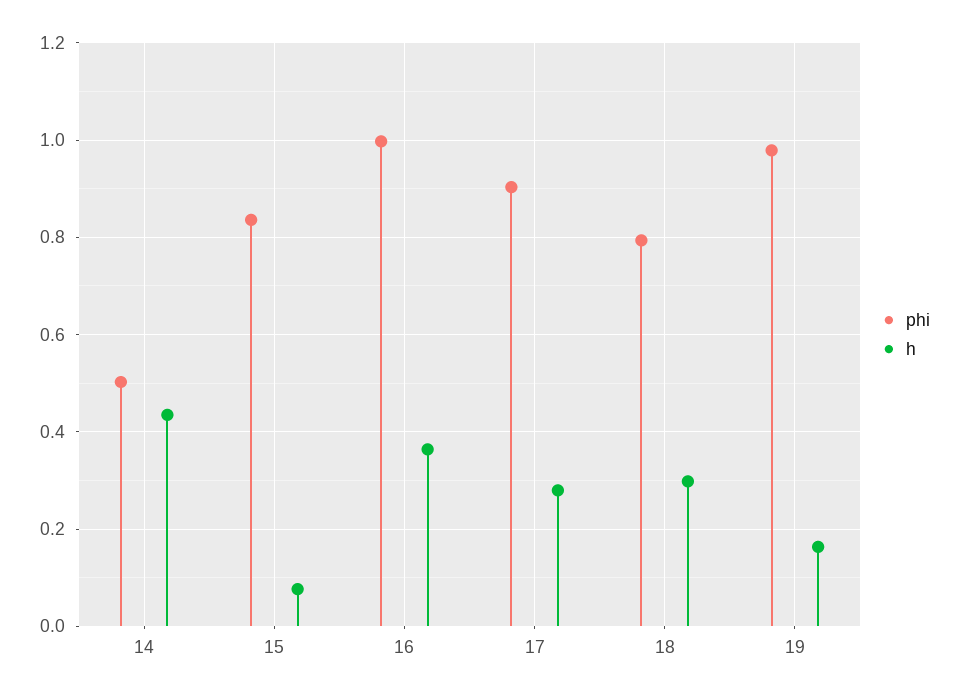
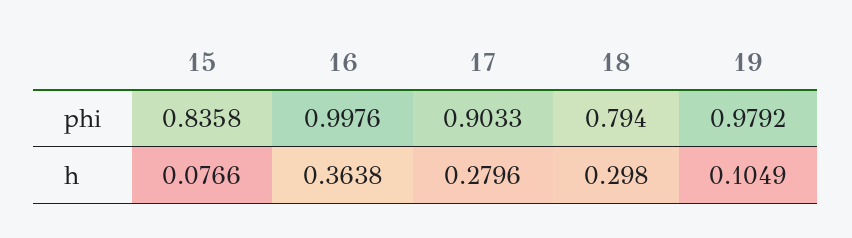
  {
    "phi": {
-     "14": 0.5,
      "15": 0.8358,
      "16": 0.9976,
      "17": 0.9033,
      "18": 0.794,
      "19": 0.9792
    },
    "h": {
-     "14": 0.44,
      "15": 0.0766,
      "16": 0.3638,
      "17": 0.2796,
      "18": 0.298,
-     "19": 0.16
+     "19": 0.1049
    }
  }

